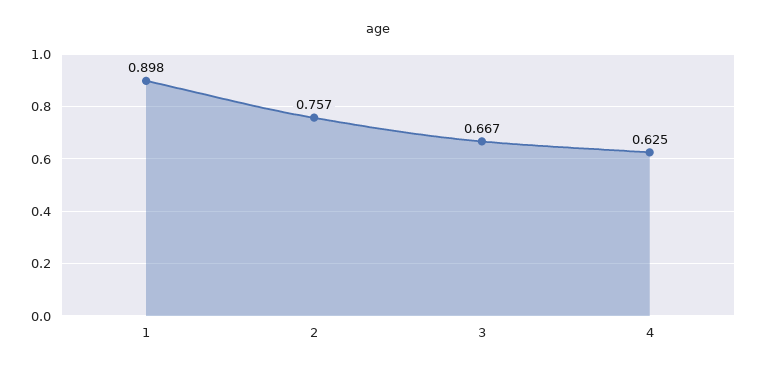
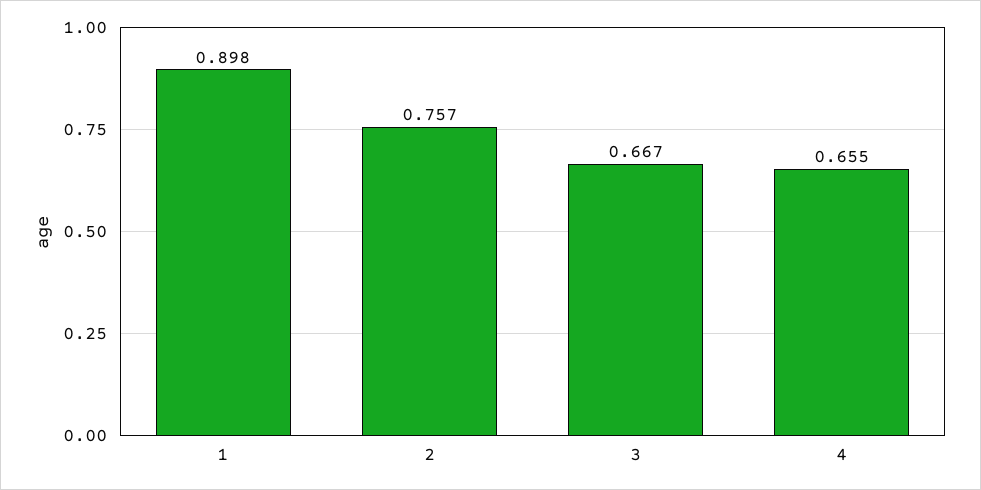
  {
    "1": 0.898,
    "2": 0.757,
    "3": 0.667,
-   "4": 0.625
+   "4": 0.655
  }

